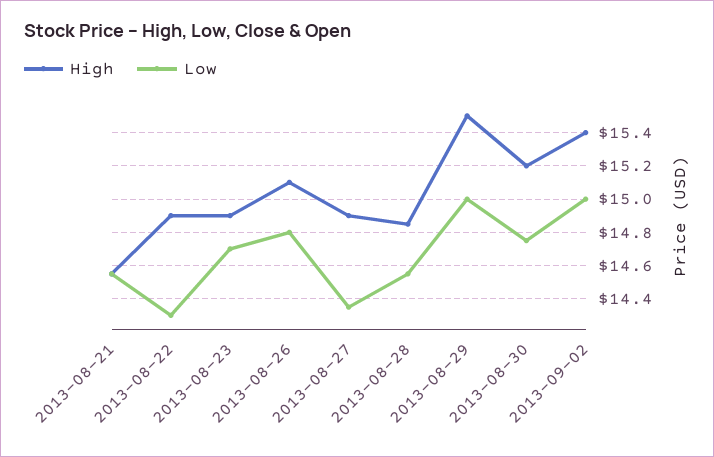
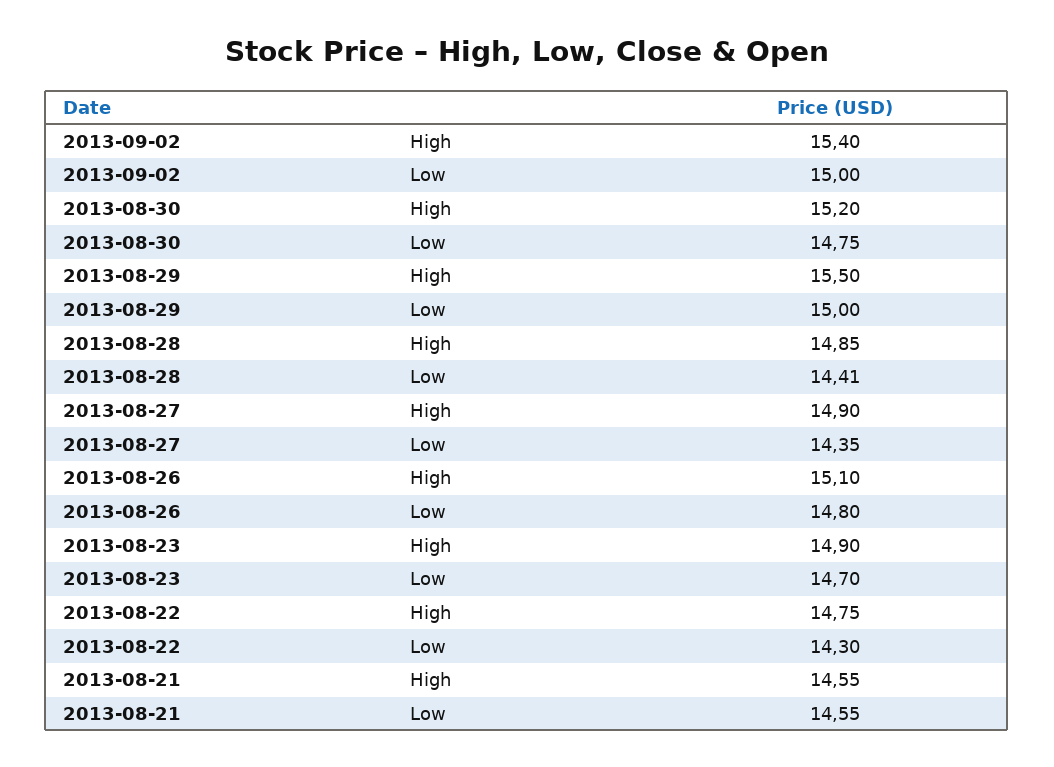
  {
    "High": {
      "2013-08-21": 14.55,
-     "2013-08-22": 14.9,
+     "2013-08-22": 14.75,
      "2013-08-23": 14.9,
      "2013-08-26": 15.1,
      "2013-08-27": 14.9,
      "2013-08-28": 14.85,
      "2013-08-29": 15.5,
      "2013-08-30": 15.2,
      "2013-09-02": 15.4
    },
    "Low": {
      "2013-08-21": 14.55,
      "2013-08-22": 14.3,
      "2013-08-23": 14.7,
      "2013-08-26": 14.8,
      "2013-08-27": 14.35,
-     "2013-08-28": 14.55,
+     "2013-08-28": 14.41,
      "2013-08-29": 15,
      "2013-08-30": 14.75,
      "2013-09-02": 15
    }
  }

